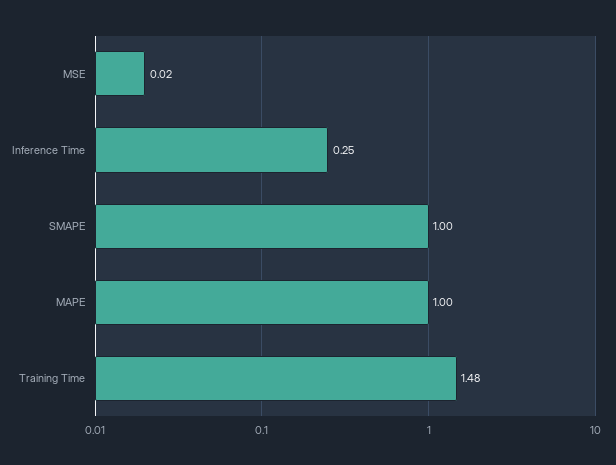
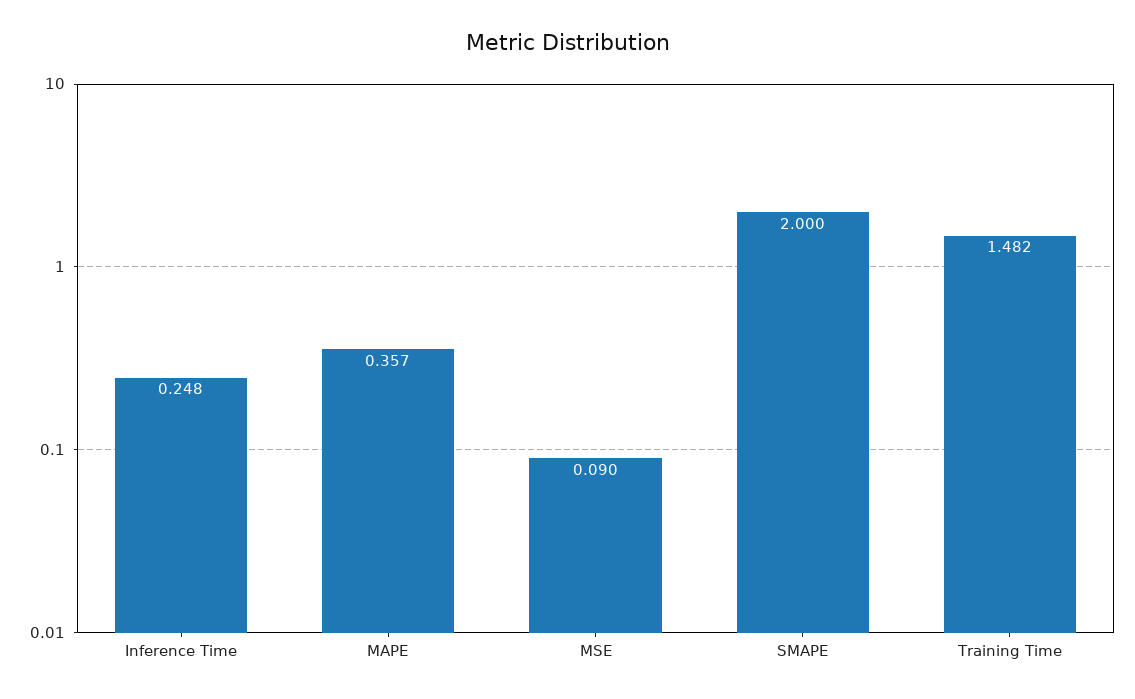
  {
-   "MSE": 0.02,
+   "MSE": 0.09,
    "Inference Time": 0.248,
-   "SMAPE": 1,
+   "SMAPE": 2,
-   "MAPE": 1,
+   "MAPE": 0.357,
    "Training Time": 1.482
  }

